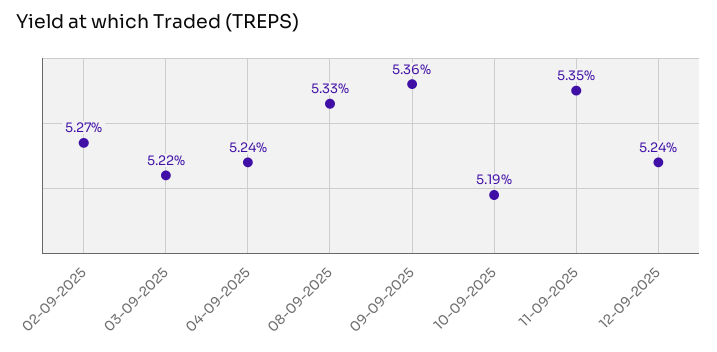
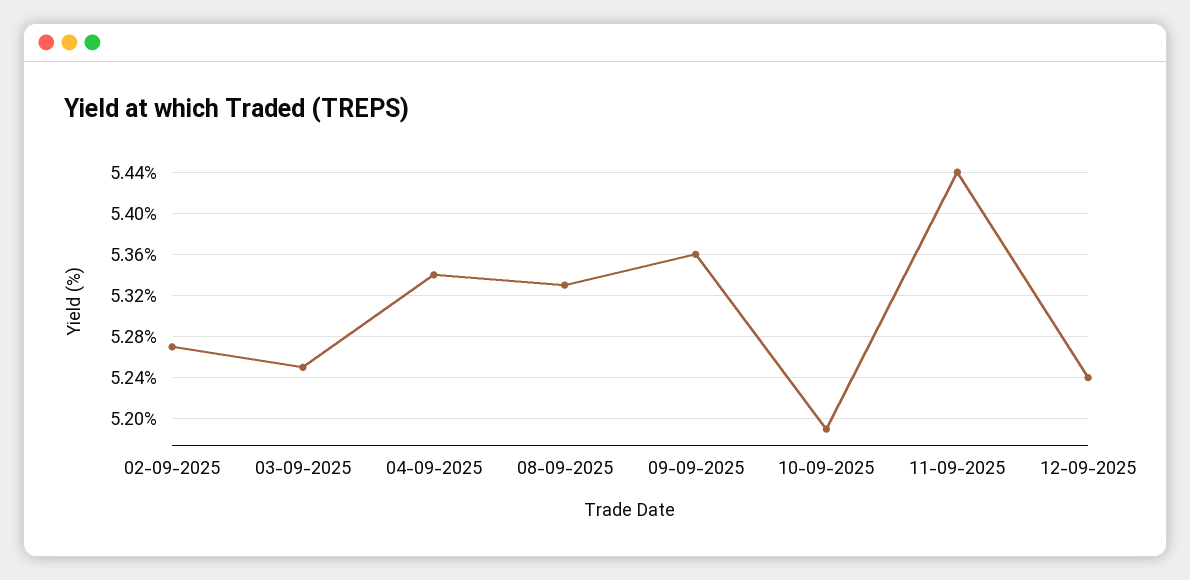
  {
    "02-09-2025": 5.27,
-   "03-09-2025": 5.22,
+   "03-09-2025": 5.25,
-   "04-09-2025": 5.24,
+   "04-09-2025": 5.34,
    "08-09-2025": 5.33,
    "09-09-2025": 5.36,
    "10-09-2025": 5.19,
-   "11-09-2025": 5.35,
+   "11-09-2025": 5.44,
    "12-09-2025": 5.24
  }

